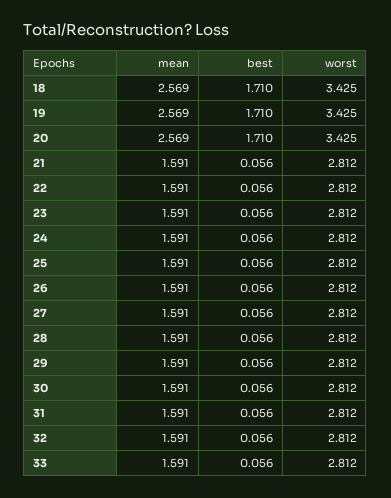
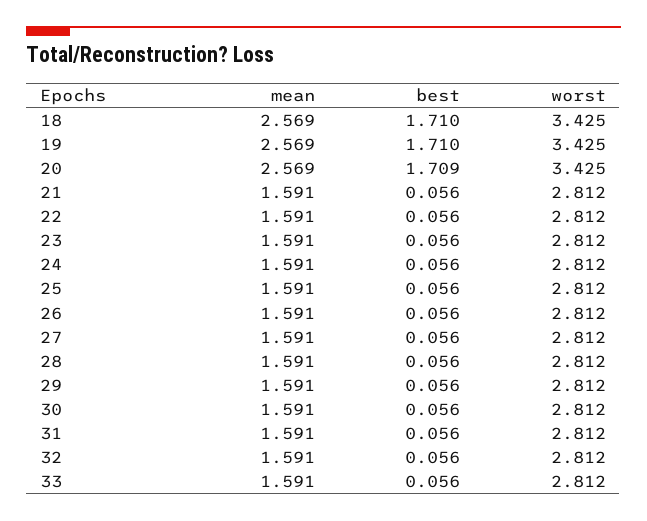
  {
    "mean": {
      "18": 2.569,
      "19": 2.569,
      "20": 2.569,
      "21": 1.591,
      "22": 1.591,
      "23": 1.591,
      "24": 1.591,
      "25": 1.591,
      "26": 1.591,
      "27": 1.591,
      "28": 1.591,
      "29": 1.591,
      "30": 1.591,
      "31": 1.591,
      "32": 1.591,
      "33": 1.591
    },
    "best": {
      "18": 1.71,
      "19": 1.71,
-     "20": 1.71,
+     "20": 1.709,
      "21": 0.056,
      "22": 0.056,
      "23": 0.056,
      "24": 0.056,
      "25": 0.056,
      "26": 0.056,
      "27": 0.056,
      "28": 0.056,
      "29": 0.056,
      "30": 0.056,
      "31": 0.056,
      "32": 0.056,
      "33": 0.056
    },
    "worst": {
      "18": 3.425,
      "19": 3.425,
      "20": 3.425,
      "21": 2.812,
      "22": 2.812,
      "23": 2.812,
      "24": 2.812,
      "25": 2.812,
      "26": 2.812,
      "27": 2.812,
      "28": 2.812,
      "29": 2.812,
      "30": 2.812,
      "31": 2.812,
      "32": 2.812,
      "33": 2.812
    }
  }

